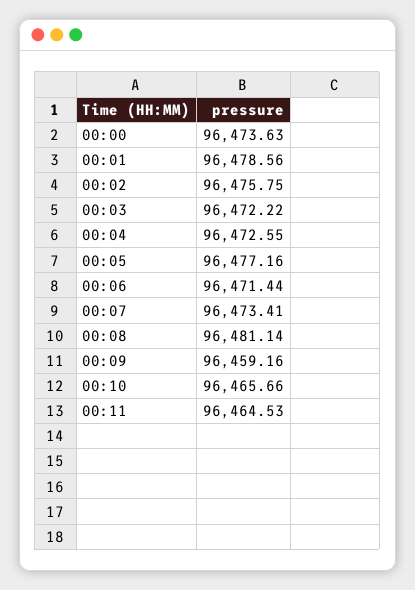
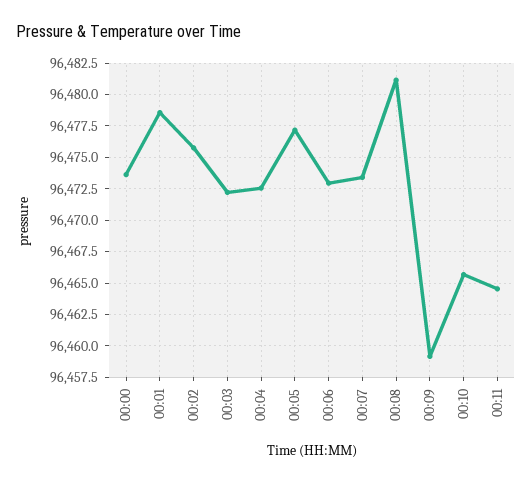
  {
    "00:00": 96473.63,
    "00:01": 96478.56,
    "00:02": 96475.75,
    "00:03": 96472.22,
    "00:04": 96472.55,
    "00:05": 96477.16,
-   "00:06": 96471.44,
+   "00:06": 96473,
    "00:07": 96473.41,
    "00:08": 96481.14,
    "00:09": 96459.16,
    "00:10": 96465.66,
    "00:11": 96464.53
  }

